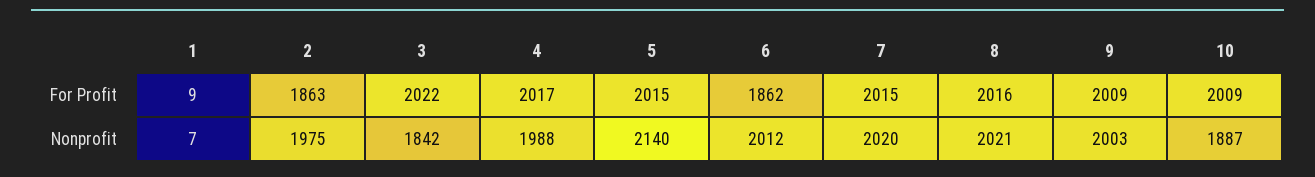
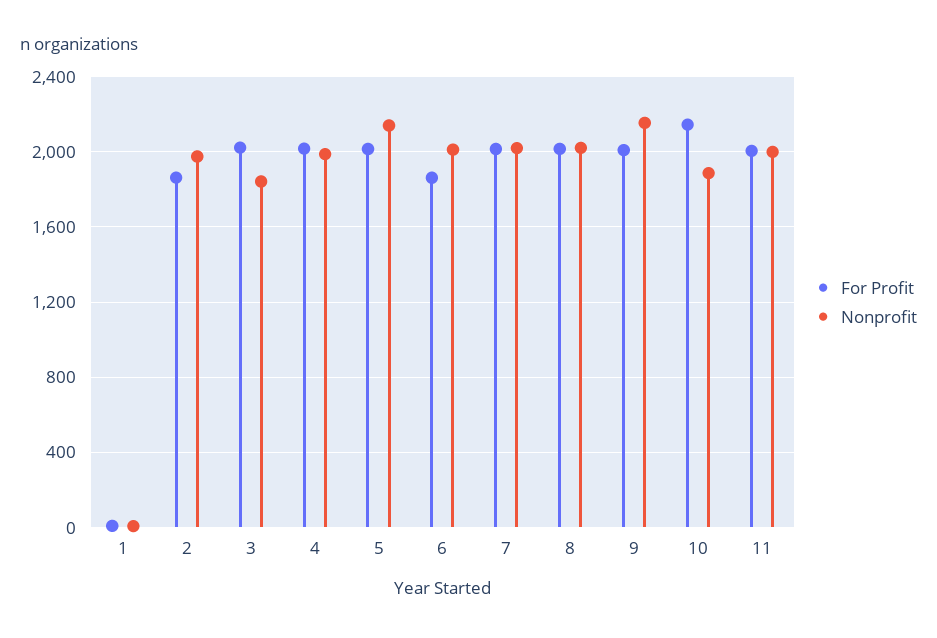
  {
    "For Profit": {
      "1": 9,
      "2": 1863,
      "3": 2022,
      "4": 2017,
      "5": 2015,
      "6": 1862,
      "7": 2015,
      "8": 2016,
      "9": 2009,
-     "10": 2009
+     "10": 2150,
+     "11": 2000
    },
    "Nonprofit": {
      "1": 7,
      "2": 1975,
      "3": 1842,
      "4": 1988,
      "5": 2140,
      "6": 2012,
      "7": 2020,
      "8": 2021,
-     "9": 2003,
+     "9": 2150,
-     "10": 1887
+     "10": 1887,
+     "11": 2000
    }
  }

